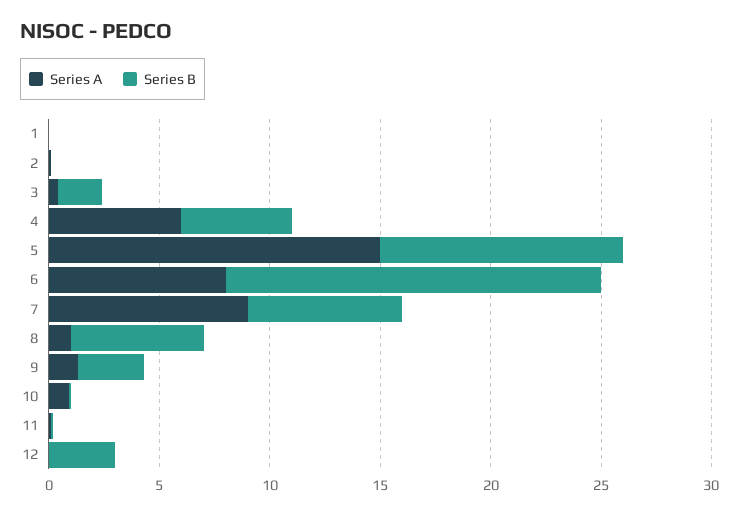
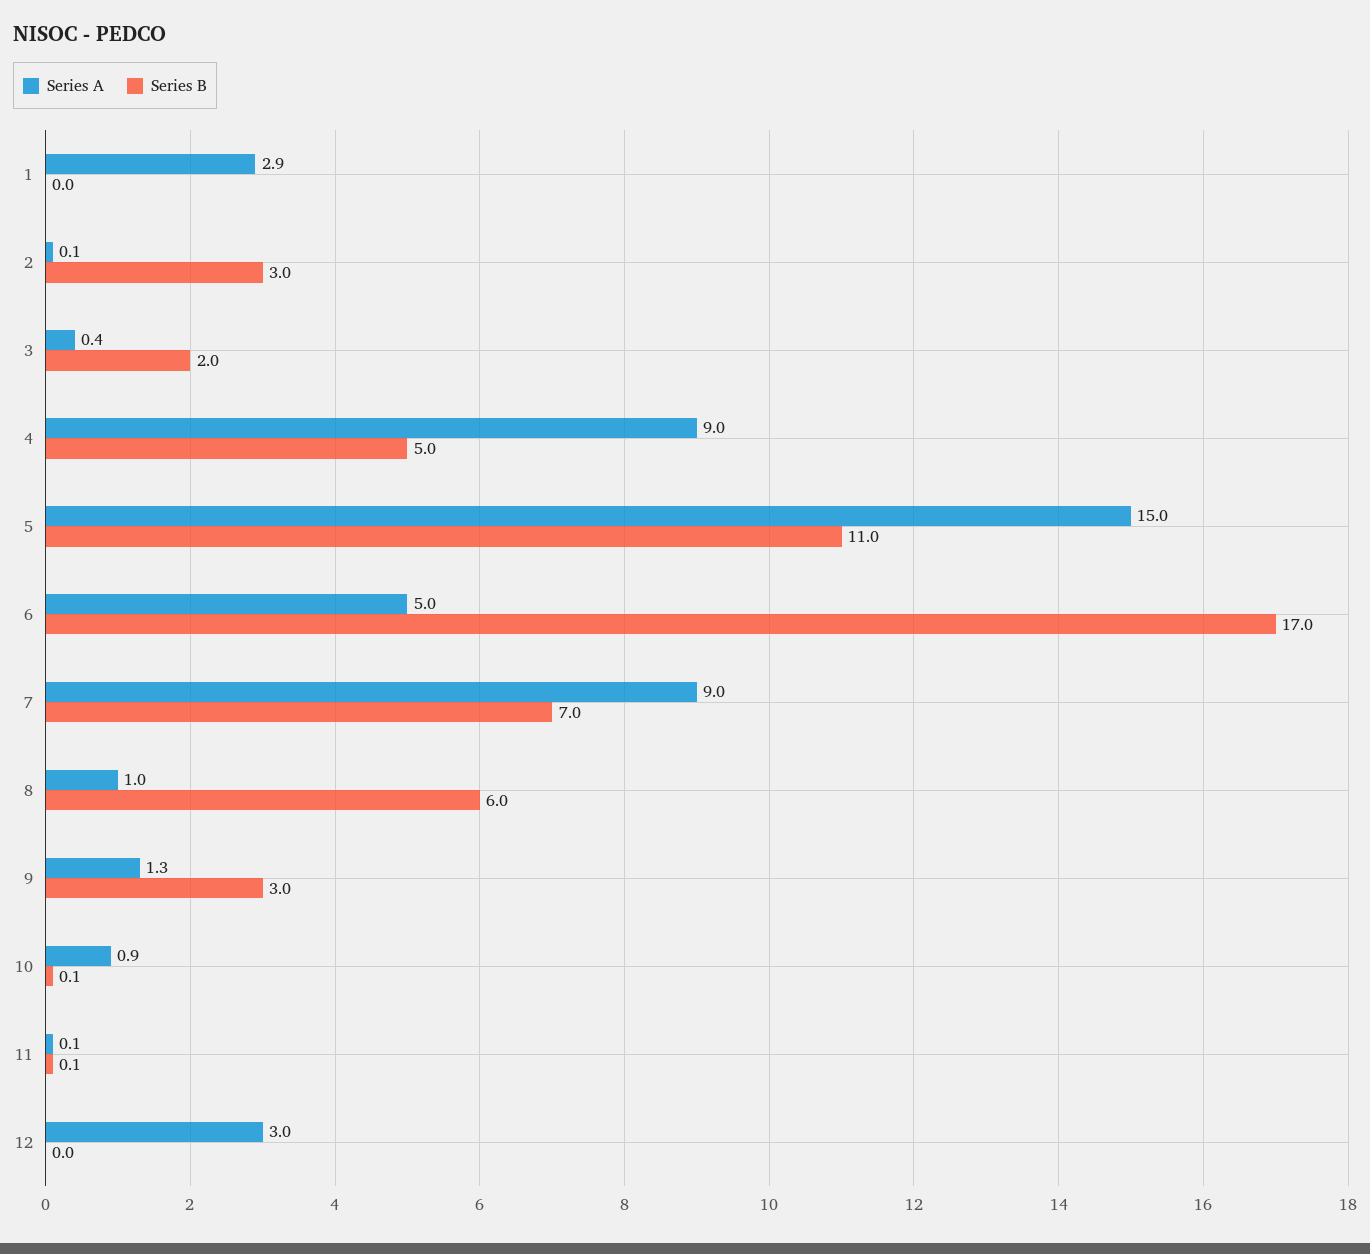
  {
    "Series A": {
-     "1": 0,
+     "1": 2.9,
      "2": 0.1,
      "3": 0.4,
-     "4": 6,
+     "4": 9,
      "5": 15,
-     "6": 8,
+     "6": 5,
      "7": 9,
      "8": 1,
      "9": 1.3,
      "10": 0.9,
      "11": 0.1,
-     "12": 0
+     "12": 3
    },
    "Series B": {
      "1": 0,
-     "2": 0,
+     "2": 3,
      "3": 2,
      "4": 5,
      "5": 11,
      "6": 17,
      "7": 7,
      "8": 6,
      "9": 3,
      "10": 0.1,
      "11": 0.1,
-     "12": 3
+     "12": 0
    }
  }

